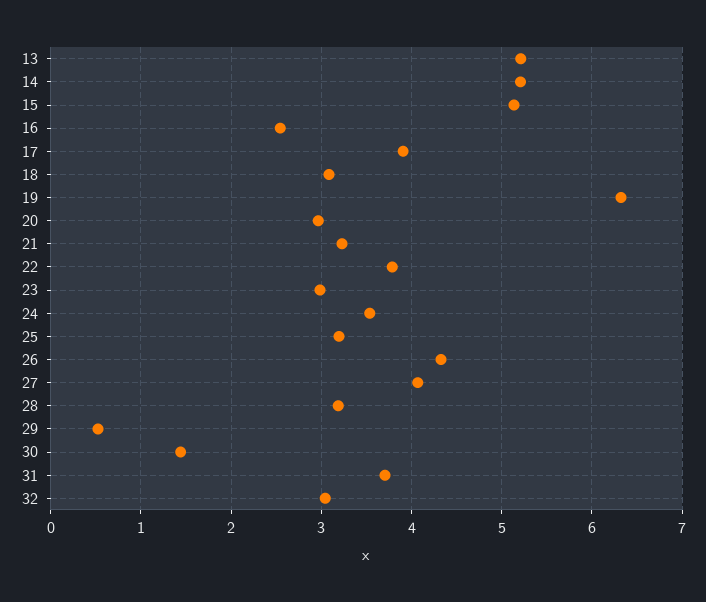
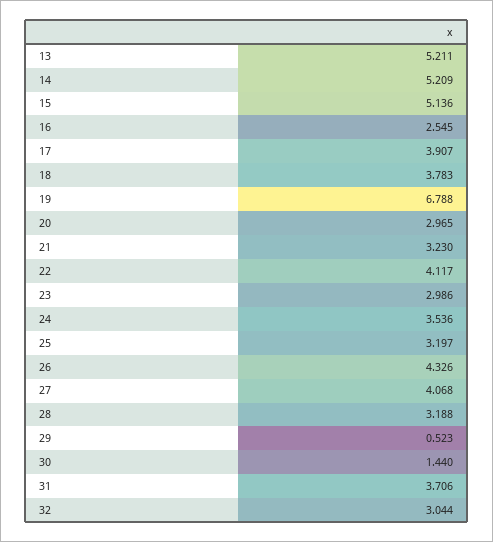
  {
    "13": 5.211,
    "14": 5.209,
    "15": 5.136,
    "16": 2.545,
    "17": 3.907,
-   "18": 3.1,
+   "18": 3.783,
-   "19": 6.3,
+   "19": 6.788,
    "20": 2.965,
    "21": 3.23,
-   "22": 3.8,
+   "22": 4.117,
    "23": 2.986,
    "24": 3.536,
    "25": 3.197,
    "26": 4.326,
    "27": 4.068,
    "28": 3.188,
    "29": 0.523,
    "30": 1.44,
    "31": 3.706,
    "32": 3.044
  }

